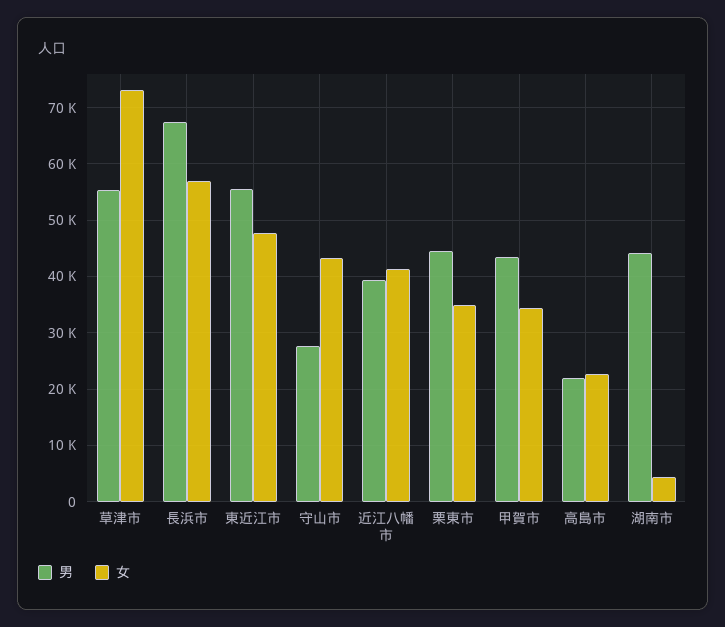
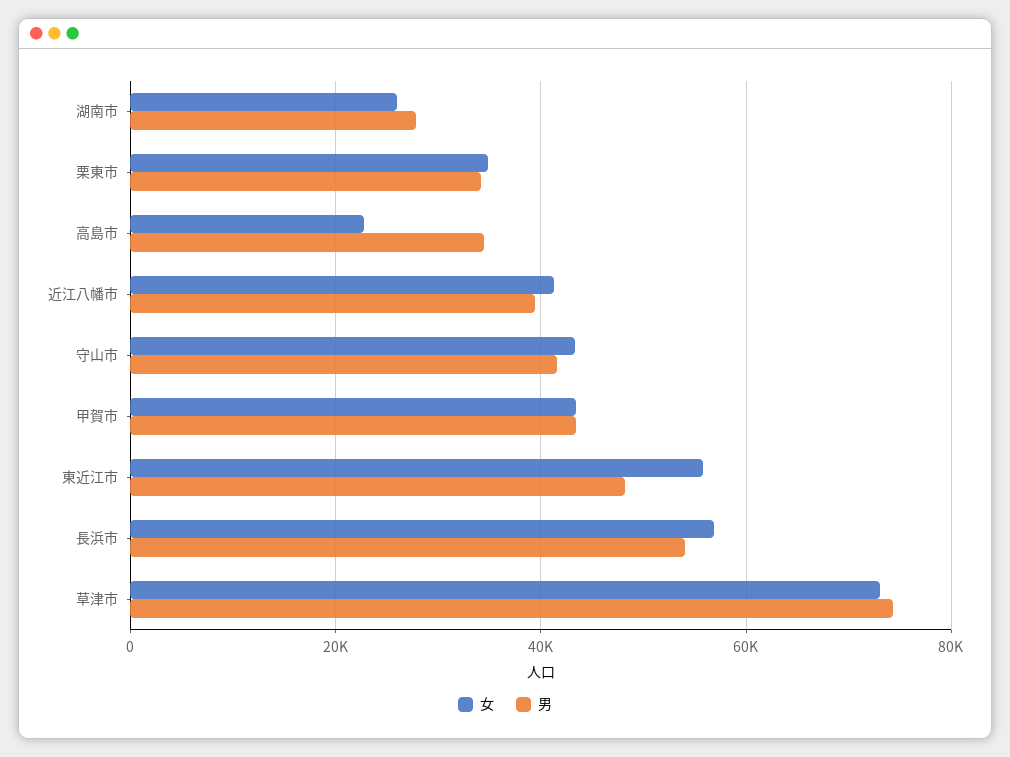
  {
    "男": {
-     "草津市": 56000,
+     "草津市": 74000,
-     "長浜市": 68000,
+     "長浜市": 54000,
-     "東近江市": 56000,
+     "東近江市": 48000,
-     "守山市": 28000,
+     "守山市": 42000,
      "近江八幡市": 40000,
-     "栗東市": 44000,
+     "栗東市": 34000,
      "甲賀市": 44000,
-     "高島市": 22000,
+     "高島市": 34000,
-     "湖南市": 44000
+     "湖南市": 28000
    },
    "女": {
      "草津市": 74000,
      "長浜市": 56000,
-     "東近江市": 48000,
+     "東近江市": 56000,
      "守山市": 44000,
      "近江八幡市": 42000,
      "栗東市": 34000,
-     "甲賀市": 34000,
+     "甲賀市": 44000,
      "高島市": 22000,
-     "湖南市": 4000
+     "湖南市": 26000
    }
  }

